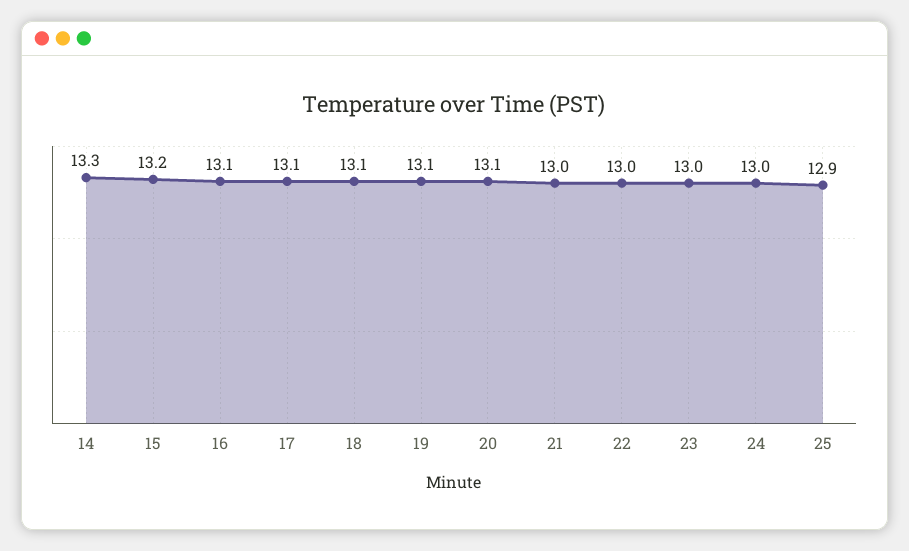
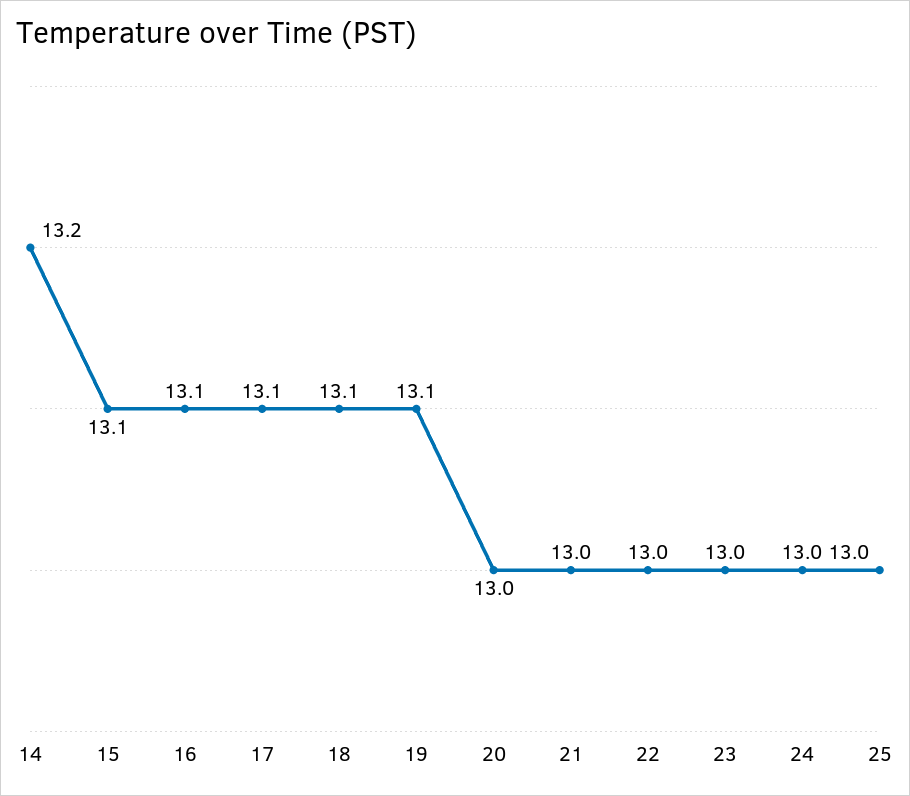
  {
-   "14": 13.3,
+   "14": 13.2,
-   "15": 13.2,
+   "15": 13.1,
    "16": 13.1,
    "17": 13.1,
    "18": 13.1,
    "19": 13.1,
-   "20": 13.1,
+   "20": 13,
    "21": 13,
    "22": 13,
    "23": 13,
    "24": 13,
-   "25": 12.9
+   "25": 13
  }

